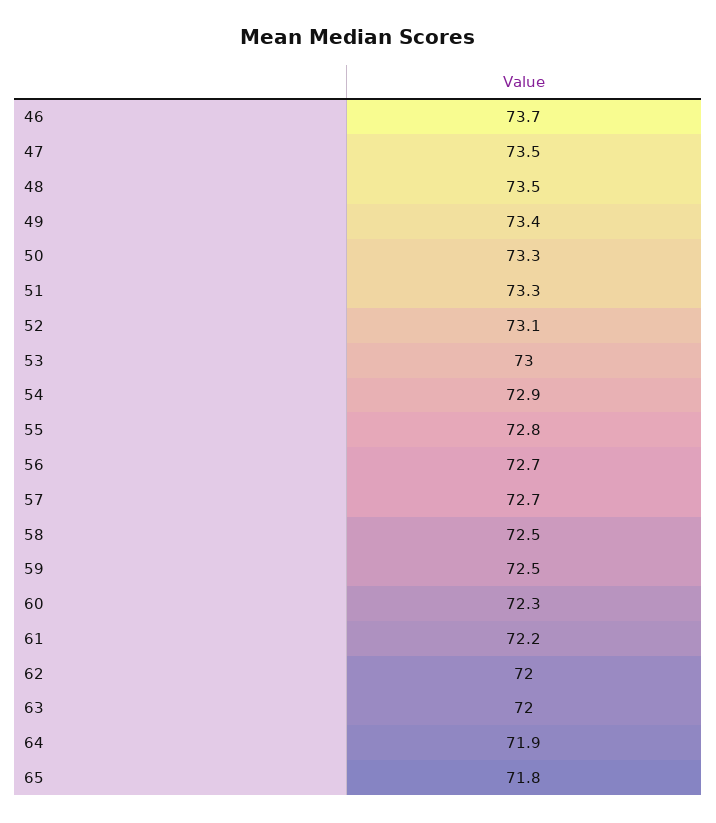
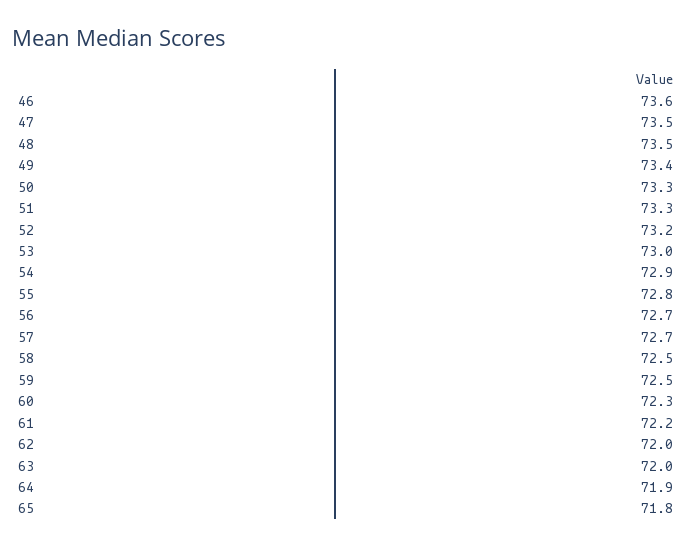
  {
-   "46": 73.7,
+   "46": 73.6,
    "47": 73.5,
    "48": 73.5,
    "49": 73.4,
    "50": 73.3,
    "51": 73.3,
-   "52": 73.1,
+   "52": 73.2,
    "53": 73,
    "54": 72.9,
    "55": 72.8,
    "56": 72.7,
    "57": 72.7,
    "58": 72.5,
    "59": 72.5,
    "60": 72.3,
    "61": 72.2,
    "62": 72,
    "63": 72,
    "64": 71.9,
    "65": 71.8
  }

